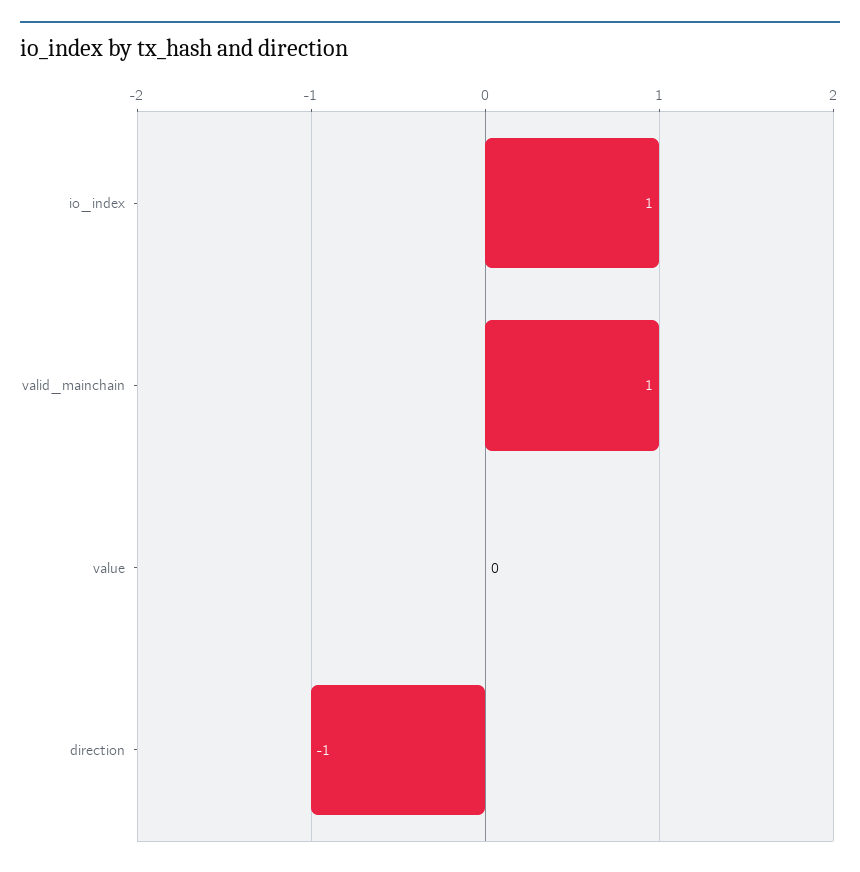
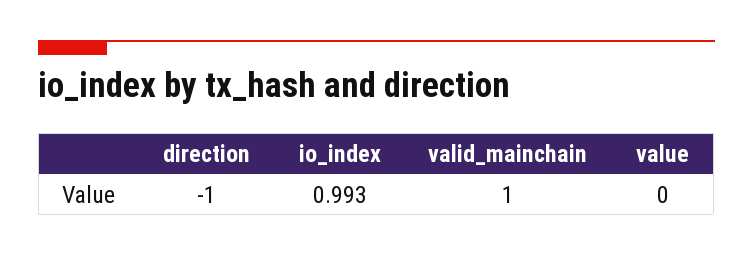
  {
-   "io_index": 1,
+   "io_index": 0.993,
    "valid_mainchain": 1,
    "value": 0,
    "direction": -1
  }

